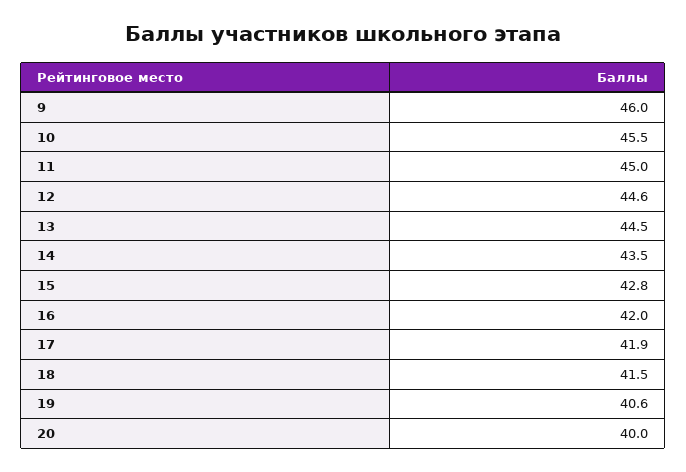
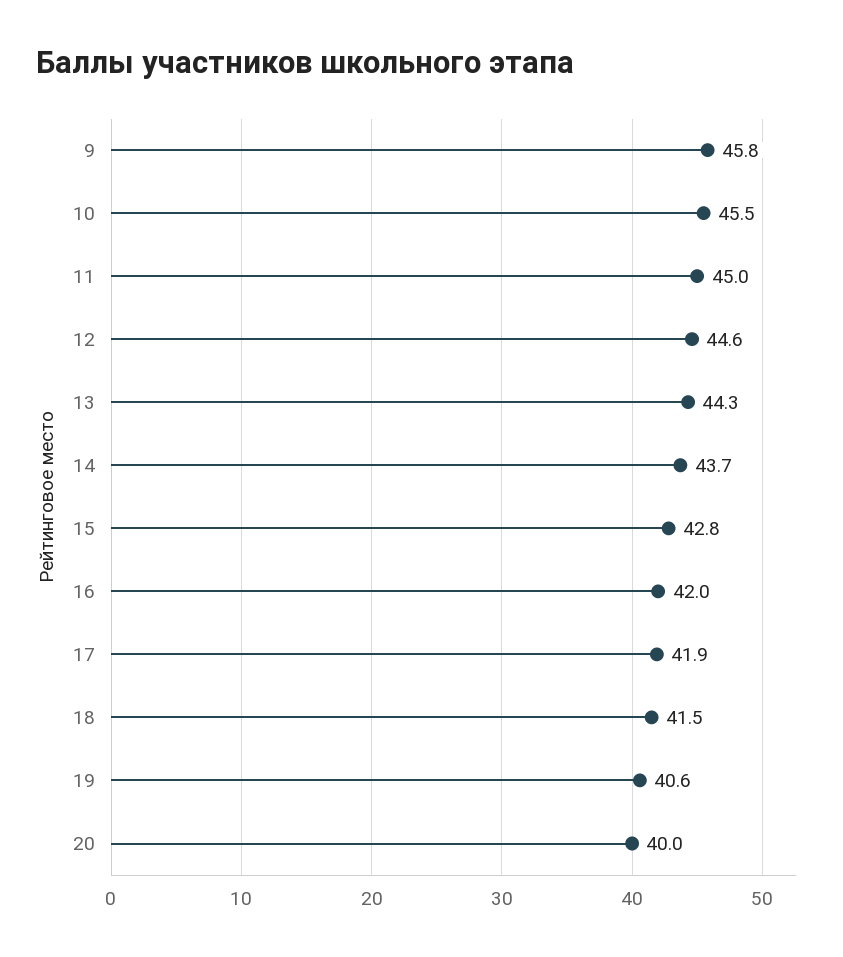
  {
-   "9": 46,
+   "9": 45.8,
    "10": 45.5,
    "11": 45,
    "12": 44.6,
-   "13": 44.5,
+   "13": 44.3,
-   "14": 43.5,
+   "14": 43.7,
    "15": 42.8,
    "16": 42,
    "17": 41.9,
    "18": 41.5,
    "19": 40.6,
    "20": 40
  }

